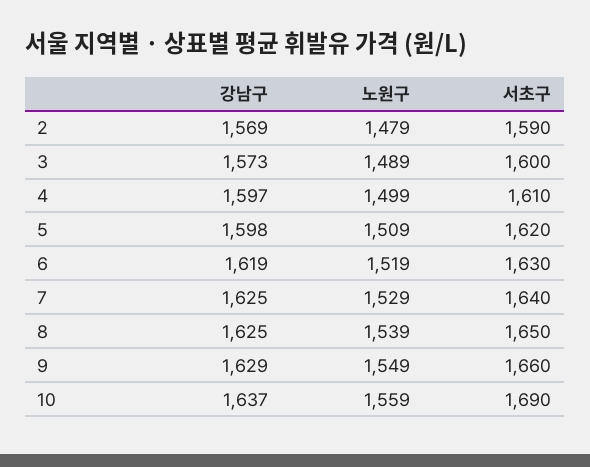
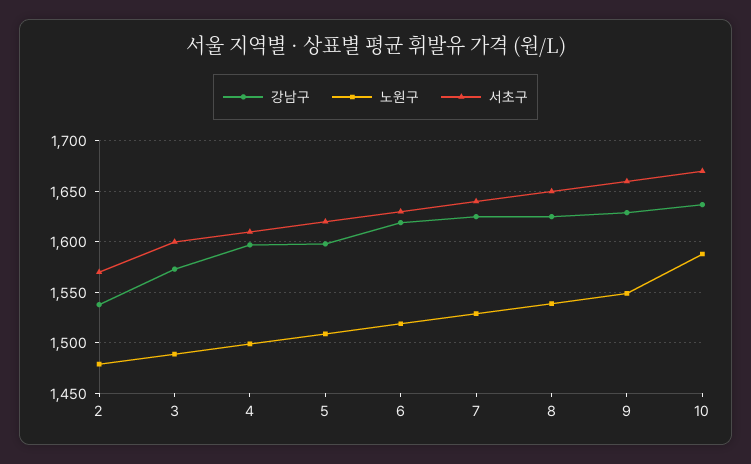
  {
    "강남구": {
-     "2": 1569,
+     "2": 1540,
      "3": 1573,
      "4": 1597,
      "5": 1598,
      "6": 1619,
      "7": 1625,
      "8": 1625,
      "9": 1629,
      "10": 1637
    },
    "노원구": {
      "2": 1479,
      "3": 1489,
      "4": 1499,
      "5": 1509,
      "6": 1519,
      "7": 1529,
      "8": 1539,
      "9": 1549,
-     "10": 1559
+     "10": 1590
    },
    "서초구": {
-     "2": 1590,
+     "2": 1570,
      "3": 1600,
      "4": 1610,
      "5": 1620,
      "6": 1630,
      "7": 1640,
      "8": 1650,
      "9": 1660,
-     "10": 1690
+     "10": 1670
    }
  }

